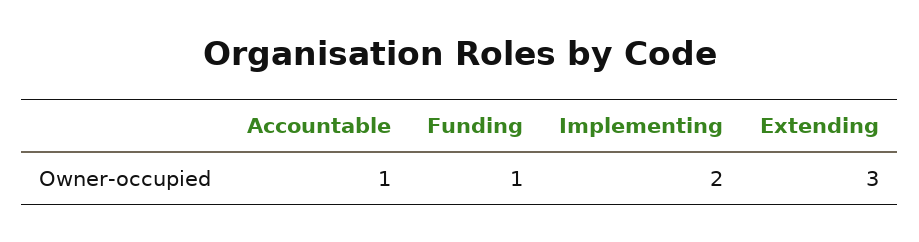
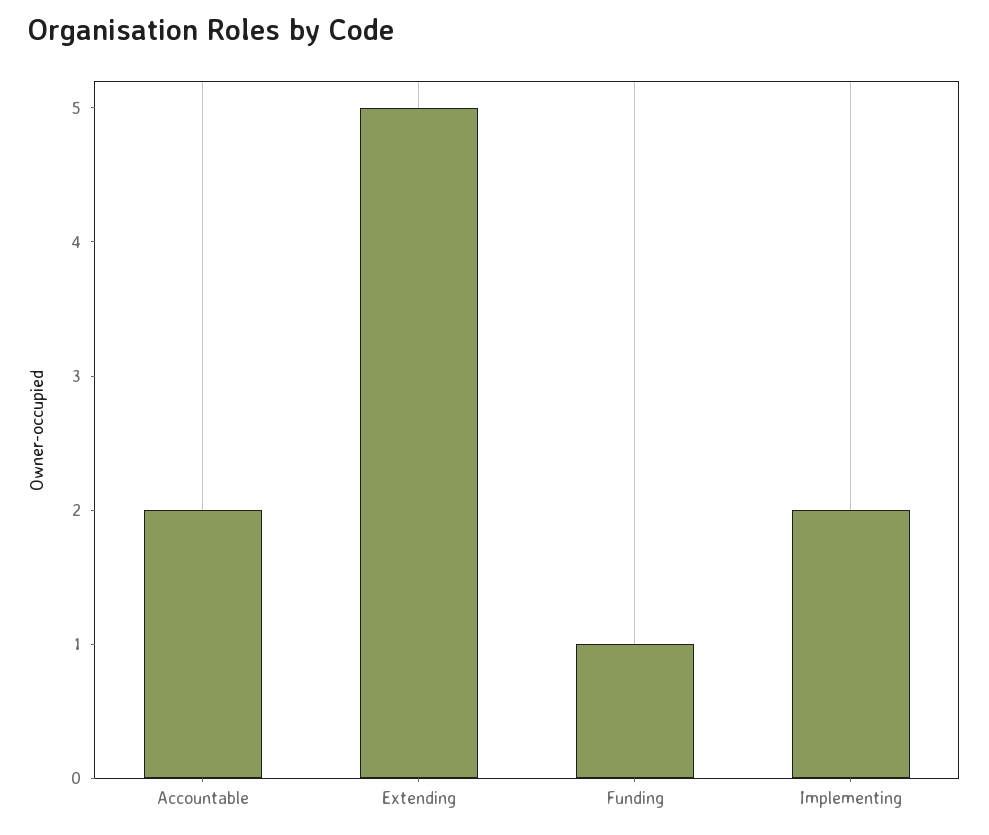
  {
-   "Accountable": 1,
+   "Accountable": 2,
    "Funding": 1,
    "Implementing": 2,
-   "Extending": 3
+   "Extending": 5
  }

